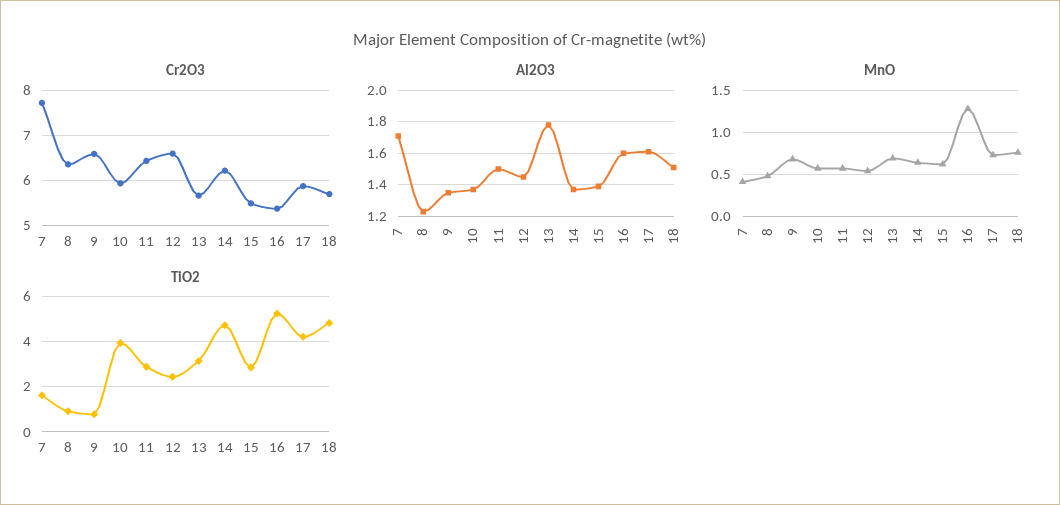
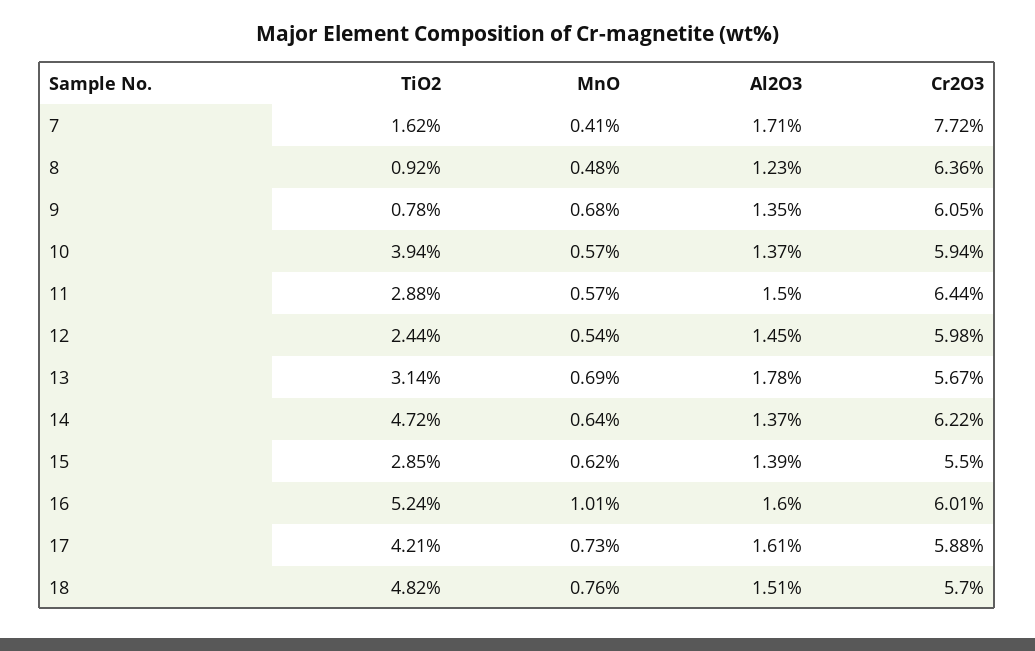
  {
    "Cr2O3": {
      "7": 7.72,
      "8": 6.36,
-     "9": 6.6,
+     "9": 6.05,
      "10": 5.94,
      "11": 6.44,
-     "12": 6.6,
+     "12": 5.98,
      "13": 5.67,
      "14": 6.22,
      "15": 5.5,
-     "16": 5.4,
+     "16": 6.01,
      "17": 5.88,
      "18": 5.7
    },
    "Al2O3": {
      "7": 1.71,
      "8": 1.23,
      "9": 1.35,
      "10": 1.37,
      "11": 1.5,
      "12": 1.45,
      "13": 1.78,
      "14": 1.37,
      "15": 1.39,
      "16": 1.6,
      "17": 1.61,
      "18": 1.51
    },
    "MnO": {
      "7": 0.41,
      "8": 0.48,
      "9": 0.68,
      "10": 0.57,
      "11": 0.57,
      "12": 0.54,
      "13": 0.69,
      "14": 0.64,
      "15": 0.62,
-     "16": 1.3,
+     "16": 1.01,
      "17": 0.73,
      "18": 0.76
    },
    "TiO2": {
      "7": 1.62,
      "8": 0.92,
      "9": 0.78,
      "10": 3.94,
      "11": 2.88,
      "12": 2.44,
      "13": 3.14,
      "14": 4.72,
      "15": 2.85,
      "16": 5.24,
      "17": 4.21,
      "18": 4.82
    }
  }

